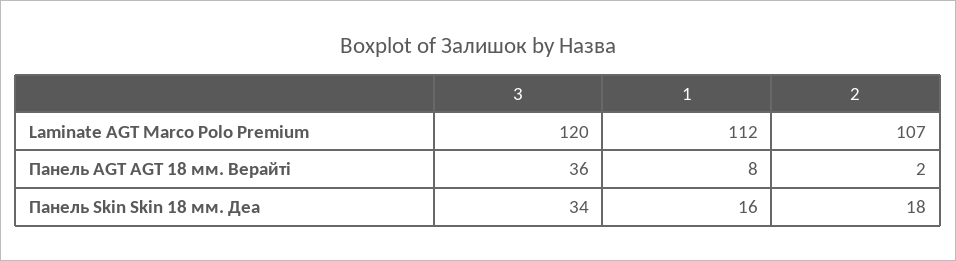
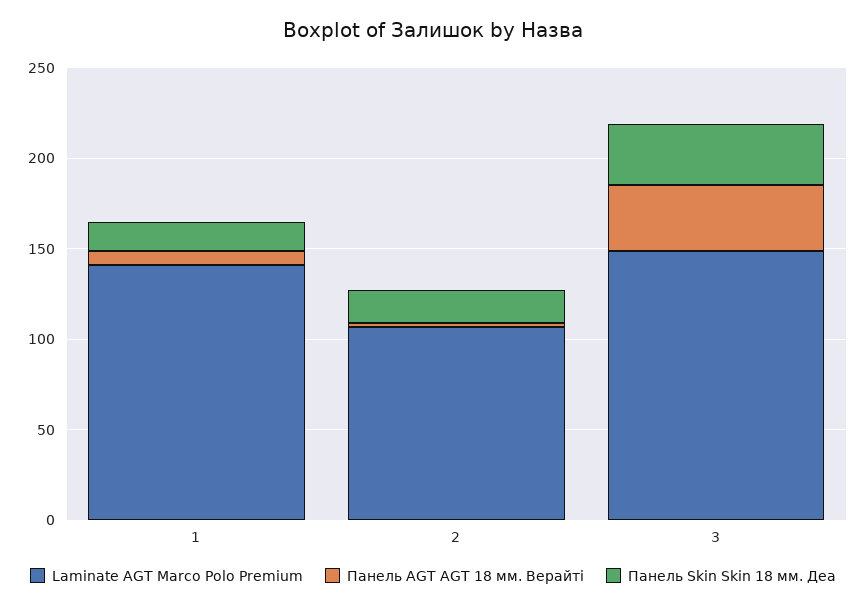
  {
    "Laminate AGT Marco Polo Premium": {
-     "3": 120,
+     "3": 150,
-     "1": 112,
+     "1": 140,
      "2": 107
    },
    "Панель AGT AGT 18 мм. Верайті": {
      "3": 36,
      "1": 8,
      "2": 2
    },
    "Панель Skin Skin 18 мм. Деа": {
      "3": 34,
      "1": 16,
      "2": 18
    }
  }

